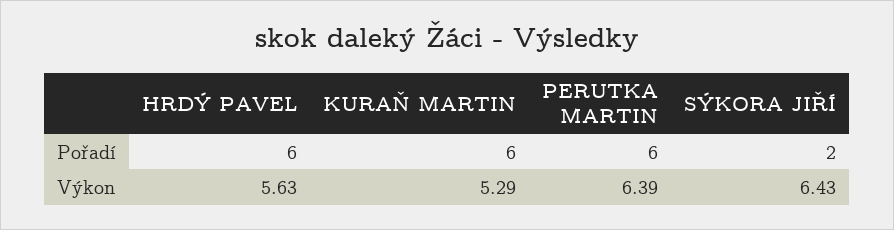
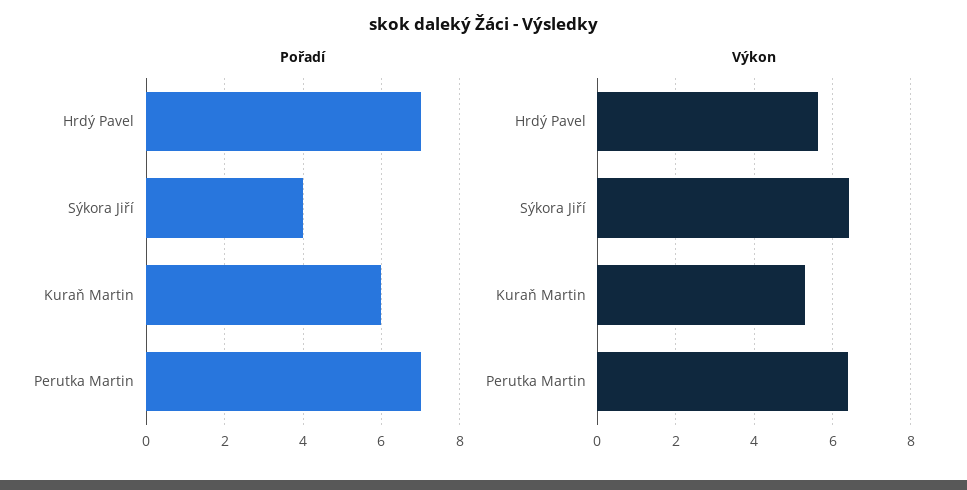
  {
    "Pořadí": {
-     "HRDÝ PAVEL": 6,
+     "HRDÝ PAVEL": 7,
      "KURAŇ MARTIN": 6,
-     "PERUTKA MARTIN": 6,
+     "PERUTKA MARTIN": 7,
-     "SÝKORA JIŘÍ": 2
+     "SÝKORA JIŘÍ": 4
    },
    "Výkon": {
      "HRDÝ PAVEL": 5.63,
      "KURAŇ MARTIN": 5.29,
      "PERUTKA MARTIN": 6.39,
      "SÝKORA JIŘÍ": 6.43
    }
  }

